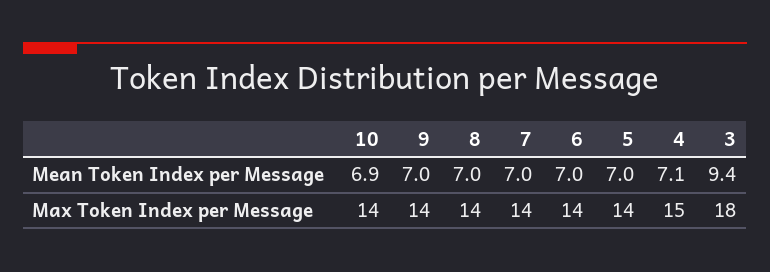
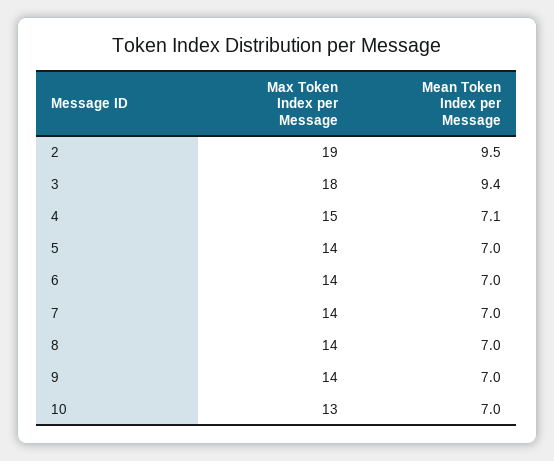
  {
    "10": {
-     "Mean Token Index per Message": 6.9,
+     "Mean Token Index per Message": 7,
-     "Max Token Index per Message": 14
+     "Max Token Index per Message": 13
    },
    "9": {
      "Mean Token Index per Message": 7,
      "Max Token Index per Message": 14
    },
    "8": {
      "Mean Token Index per Message": 7,
      "Max Token Index per Message": 14
    },
    "7": {
      "Mean Token Index per Message": 7,
      "Max Token Index per Message": 14
    },
    "6": {
      "Mean Token Index per Message": 7,
      "Max Token Index per Message": 14
    },
    "5": {
      "Mean Token Index per Message": 7,
      "Max Token Index per Message": 14
    },
    "4": {
      "Mean Token Index per Message": 7.1,
      "Max Token Index per Message": 15
    },
    "3": {
      "Mean Token Index per Message": 9.4,
      "Max Token Index per Message": 18
-   }
+   },
+   "2": {
+     "Max Token Index per Message": 19,
+     "Mean Token Index per Message": 9.5
+   }
  }

